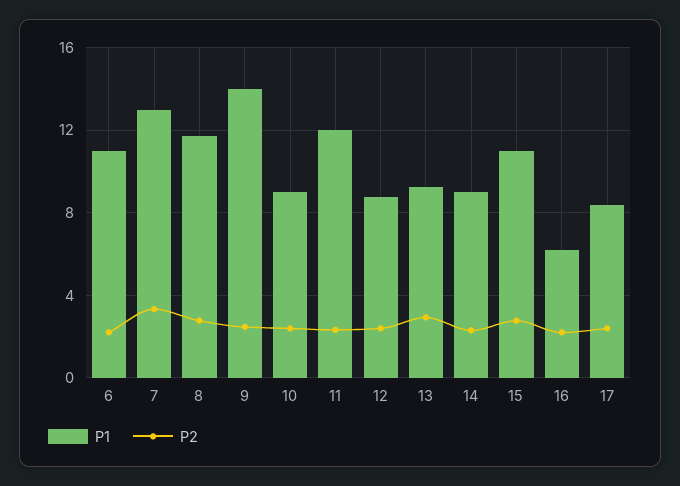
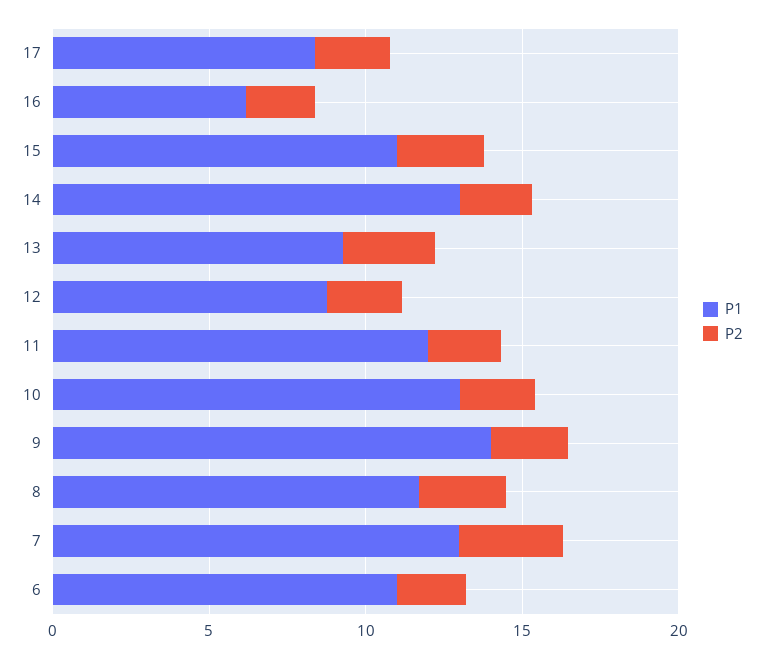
  {
    "P1": {
      "6": 11,
      "7": 13,
      "8": 11.5,
      "9": 14,
-     "10": 9,
+     "10": 13,
      "11": 12,
      "12": 9,
      "13": 9.5,
-     "14": 9,
+     "14": 13,
      "15": 11,
      "16": 6,
      "17": 8.5
    },
    "P2": {
      "6": 2,
      "7": 3.5,
      "8": 3,
      "9": 2.5,
      "10": 2.5,
      "11": 2.5,
      "12": 2.5,
      "13": 3,
      "14": 2.5,
      "15": 3,
      "16": 2,
      "17": 2.5
    }
  }

